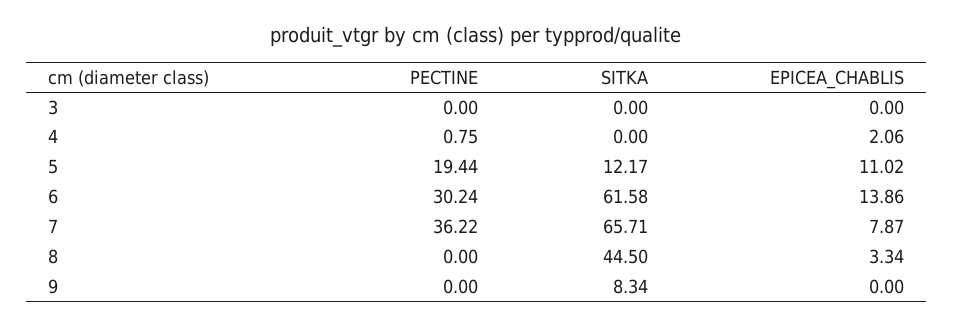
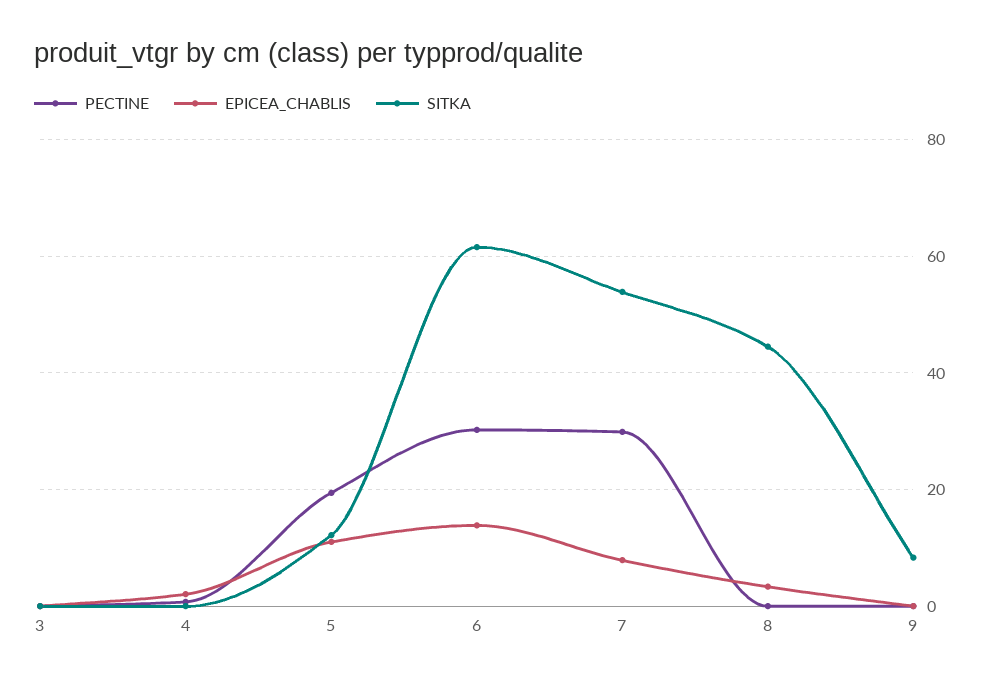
  {
    "PECTINE": {
      "3": 0,
      "4": 0.75,
      "5": 19.44,
      "6": 30.24,
-     "7": 36.22,
+     "7": 30,
      "8": 0,
      "9": 0
    },
    "SITKA": {
      "3": 0,
      "4": 0,
      "5": 12.17,
      "6": 61.58,
-     "7": 65.71,
+     "7": 54,
      "8": 44.5,
      "9": 8.34
    },
    "EPICEA_CHABLIS": {
      "3": 0,
      "4": 2.06,
      "5": 11.02,
      "6": 13.86,
      "7": 7.87,
      "8": 3.34,
      "9": 0
    }
  }

